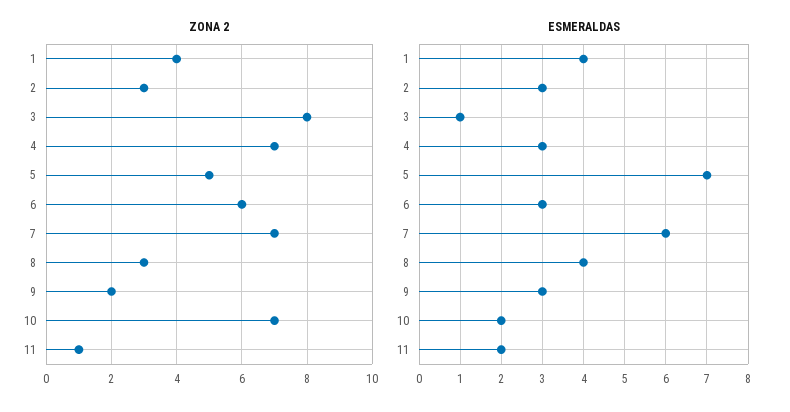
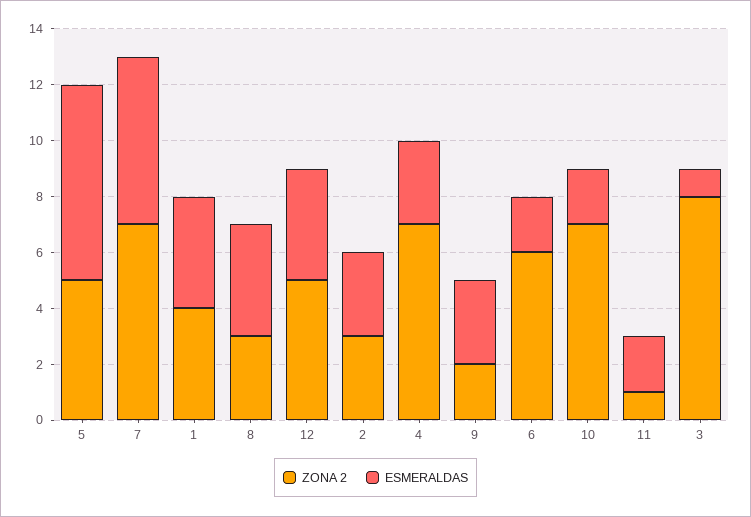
  {
    "ZONA 2": {
      "1": 4,
      "2": 3,
      "3": 8,
      "4": 7,
      "5": 5,
      "6": 6,
      "7": 7,
      "8": 3,
      "9": 2,
      "10": 7,
-     "11": 1
+     "11": 1,
+     "12": 5
    },
    "ESMERALDAS": {
      "1": 4,
      "2": 3,
      "3": 1,
      "4": 3,
      "5": 7,
-     "6": 3,
+     "6": 2,
      "7": 6,
      "8": 4,
      "9": 3,
      "10": 2,
-     "11": 2
+     "11": 2,
+     "12": 4
    }
  }

